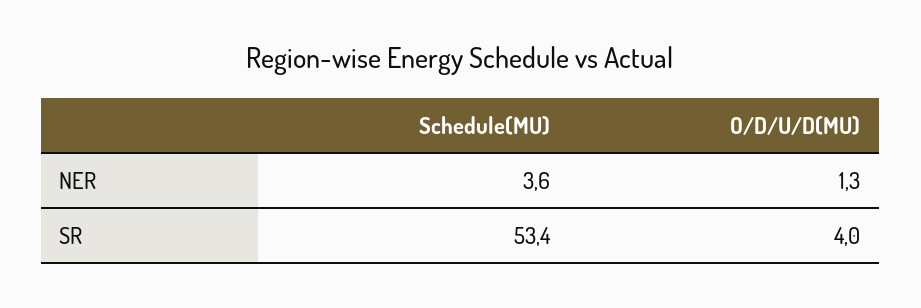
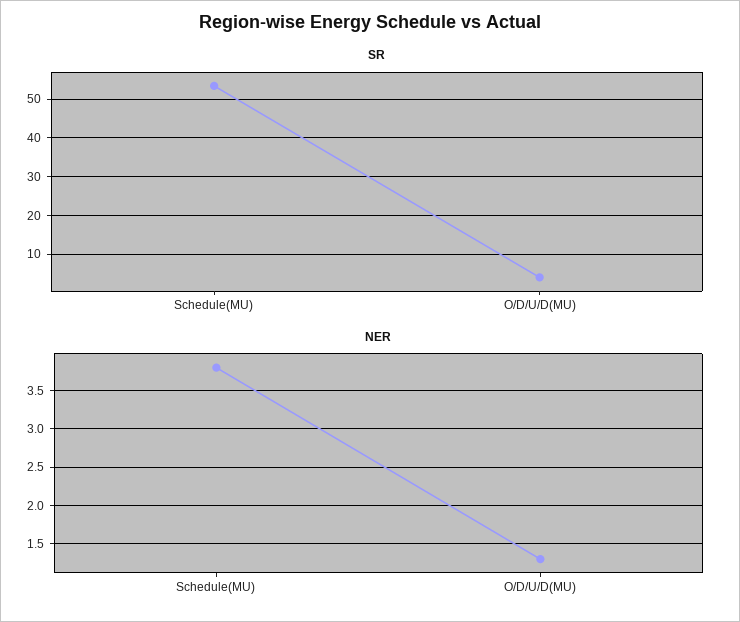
  {
    "NER": {
-     "Schedule(MU)": 3.6,
+     "Schedule(MU)": 3.8,
      "O/D/U/D(MU)": 1.3
    },
    "SR": {
      "Schedule(MU)": 53.4,
      "O/D/U/D(MU)": 4
    }
  }

